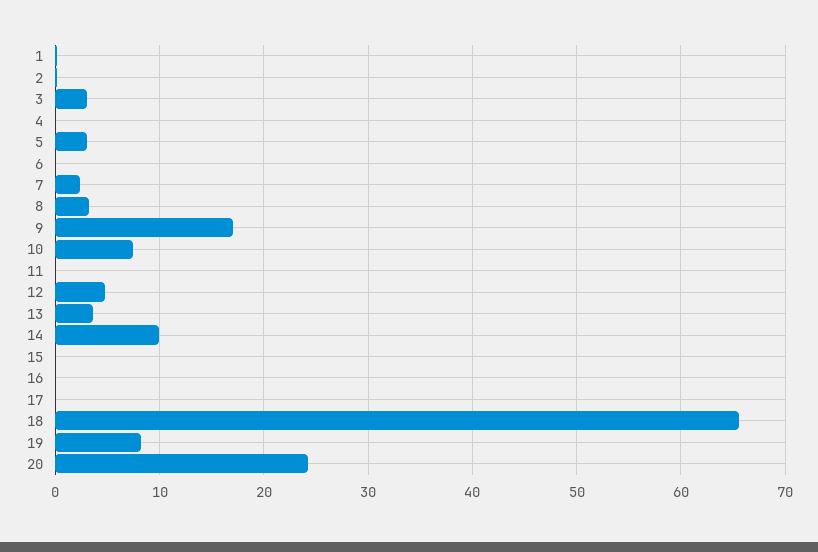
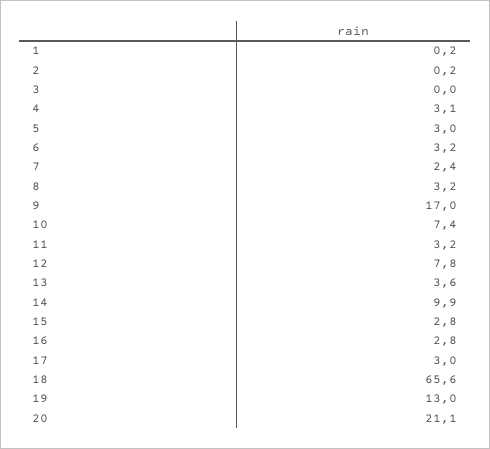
  {
    "1": 0.2,
    "2": 0.2,
-   "3": 3,
+   "3": 0,
-   "4": 0,
+   "4": 3.1,
    "5": 3,
-   "6": 0,
+   "6": 3.2,
    "7": 2.4,
    "8": 3.2,
    "9": 17,
    "10": 7.4,
-   "11": 0,
+   "11": 3.2,
-   "12": 5,
+   "12": 7.8,
    "13": 3.6,
    "14": 9.9,
-   "15": 0,
+   "15": 2.8,
-   "16": 0,
+   "16": 2.8,
-   "17": 0,
+   "17": 3,
    "18": 65.6,
-   "19": 8,
+   "19": 13,
-   "20": 24
+   "20": 21.1
  }

